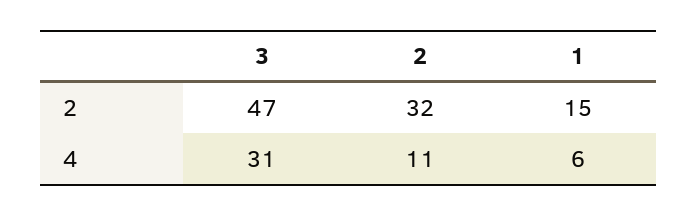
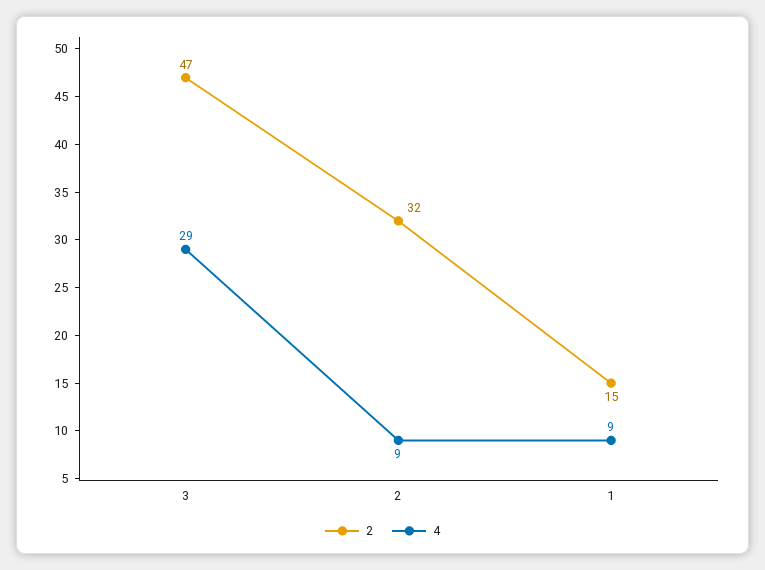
  {
    "2": {
      "3": 47,
      "2": 32,
      "1": 15
    },
    "4": {
-     "3": 31,
+     "3": 29,
-     "2": 11,
+     "2": 9,
-     "1": 6
+     "1": 9
    }
  }

